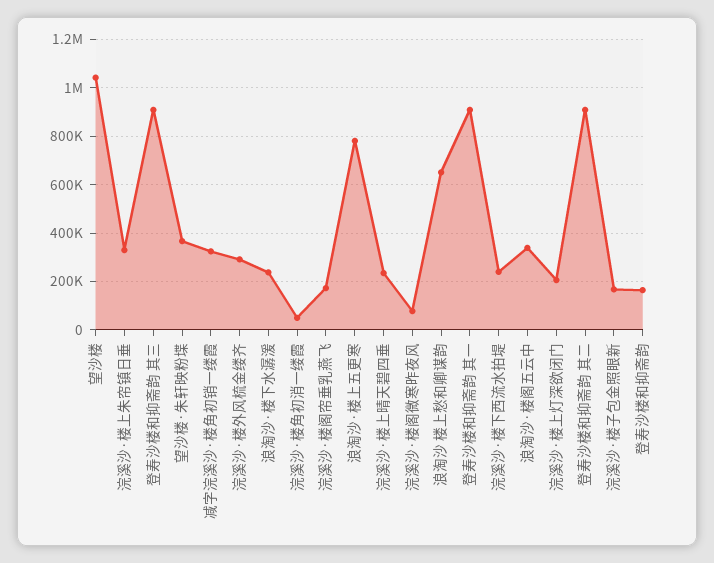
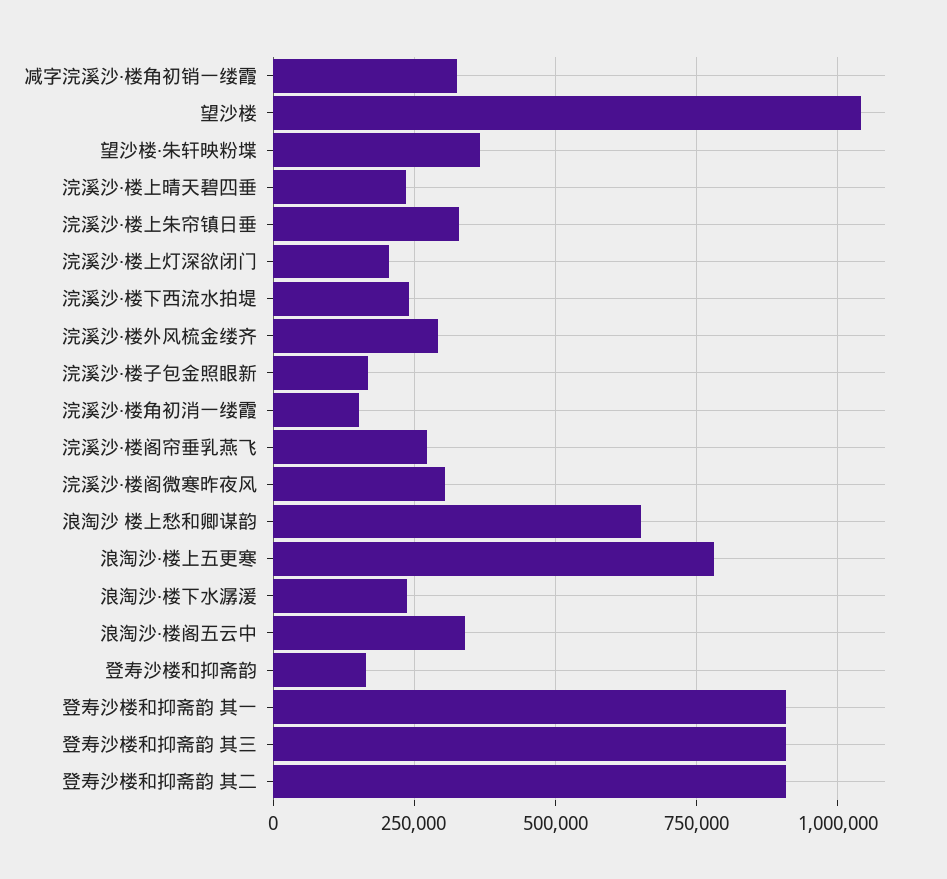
  {
    "望沙楼": 1050000,
    "浣溪沙·楼上朱帘镇日垂": 325000,
    "登寿沙楼和抑斋韵 其三": 900000,
    "望沙楼·朱轩映粉堞": 375000,
    "减字浣溪沙·楼角初销一缕霞": 325000,
    "浣溪沙·楼外风梳金缕齐": 300000,
    "浪淘沙·楼下水潺湲": 225000,
-   "浣溪沙·楼角初消一缕霞": 50000,
+   "浣溪沙·楼角初消一缕霞": 150000,
-   "浣溪沙·楼阁帘垂乳燕飞": 175000,
+   "浣溪沙·楼阁帘垂乳燕飞": 275000,
    "浪淘沙·楼上五更寒": 775000,
    "浣溪沙·楼上晴天碧四垂": 225000,
-   "浣溪沙·楼阁微寒昨夜风": 75000,
+   "浣溪沙·楼阁微寒昨夜风": 300000,
    "浪淘沙 楼上愁和卿谋韵": 650000,
    "登寿沙楼和抑斋韵 其一": 900000,
    "浣溪沙·楼下西流水拍堤": 250000,
    "浪淘沙·楼阁五云中": 350000,
    "浣溪沙·楼上灯深欲闭门": 200000,
    "登寿沙楼和抑斋韵 其二": 900000,
    "浣溪沙·楼子包金照眼新": 175000,
    "登寿沙楼和抑斋韵": 175000
  }

